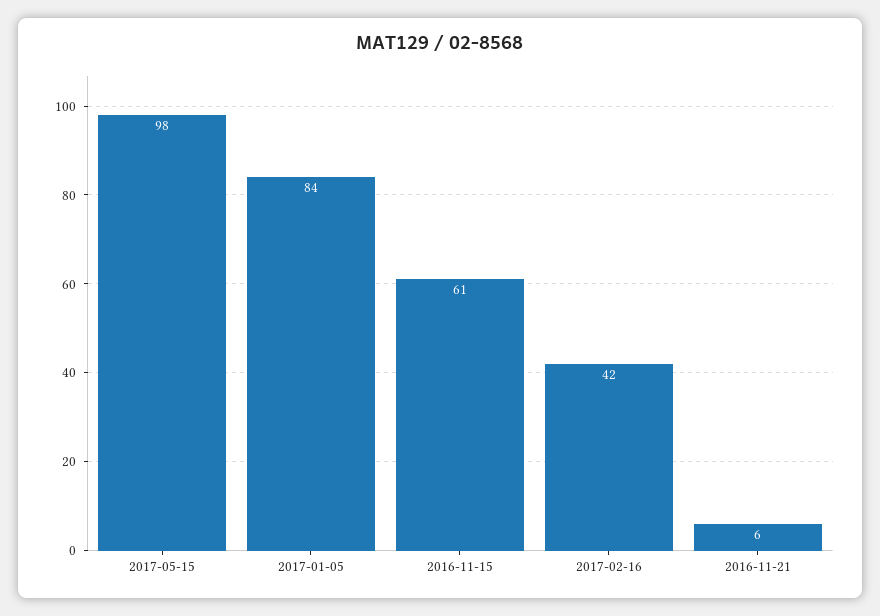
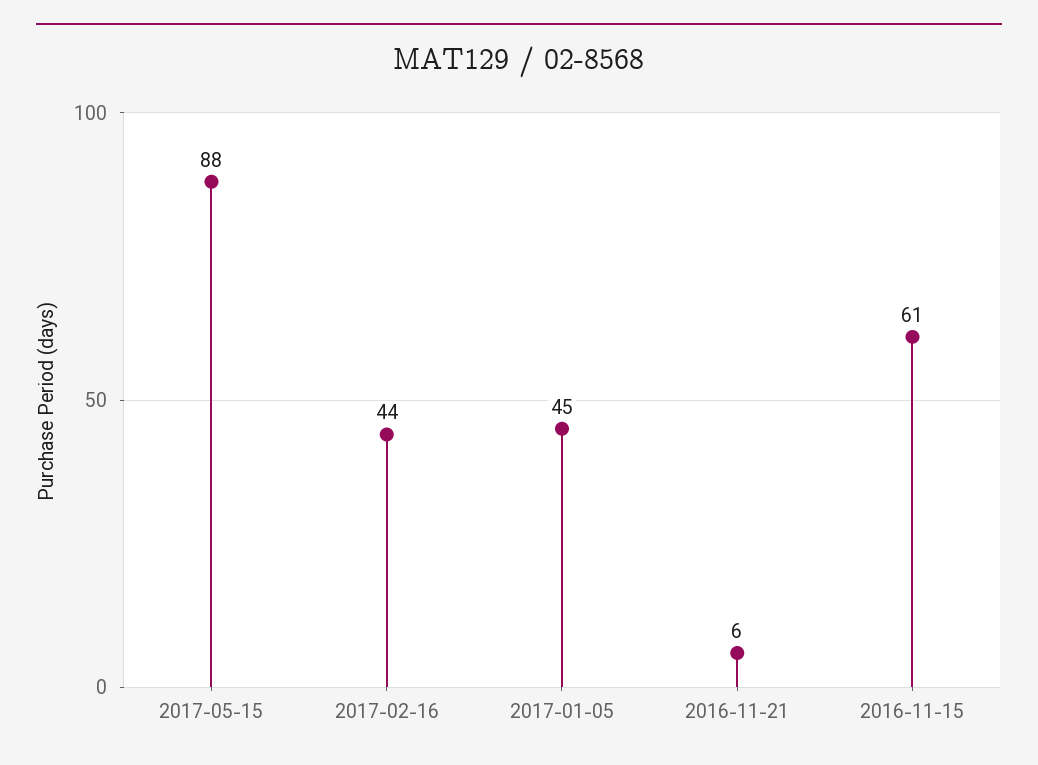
  {
-   "2017-05-15": 98,
+   "2017-05-15": 88,
-   "2017-01-05": 84,
+   "2017-01-05": 45,
    "2016-11-15": 61,
-   "2017-02-16": 42,
+   "2017-02-16": 44,
    "2016-11-21": 6
  }

